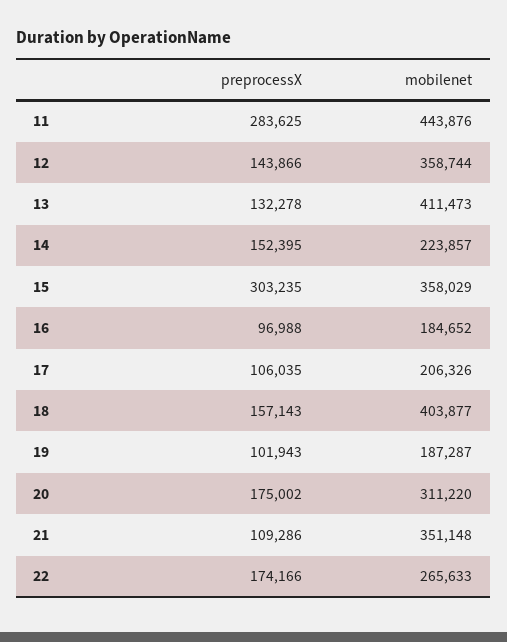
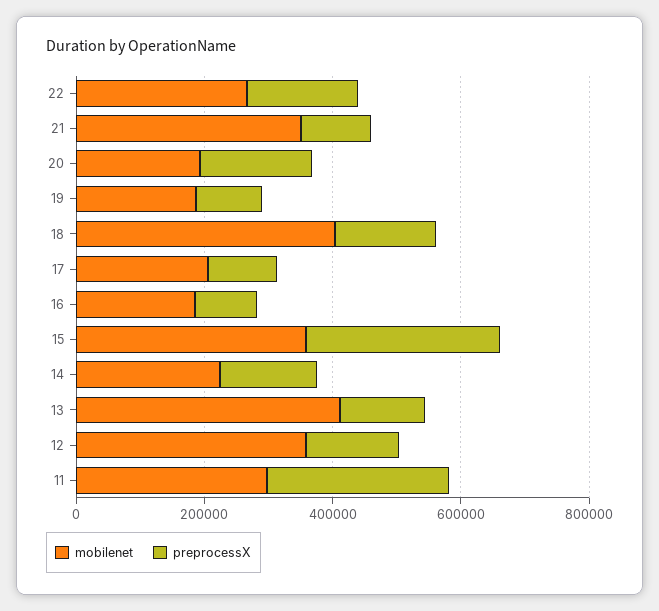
  {
    "preprocessX": {
      "11": 283625,
      "12": 143866,
      "13": 132278,
      "14": 152395,
      "15": 303235,
      "16": 96988,
      "17": 106035,
      "18": 157143,
      "19": 101943,
      "20": 175002,
      "21": 109286,
      "22": 174166
    },
    "mobilenet": {
-     "11": 443876,
+     "11": 300000,
      "12": 358744,
      "13": 411473,
      "14": 223857,
      "15": 358029,
      "16": 184652,
      "17": 206326,
      "18": 403877,
      "19": 187287,
-     "20": 311220,
+     "20": 200000,
      "21": 351148,
      "22": 265633
    }
  }

